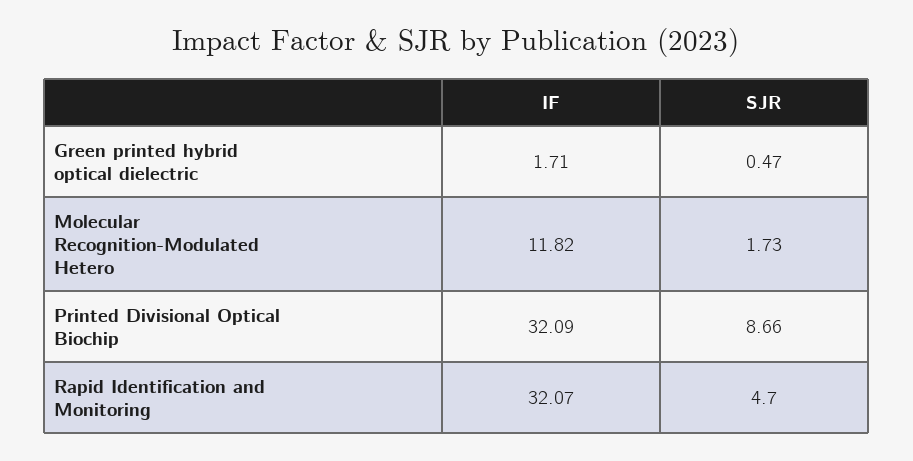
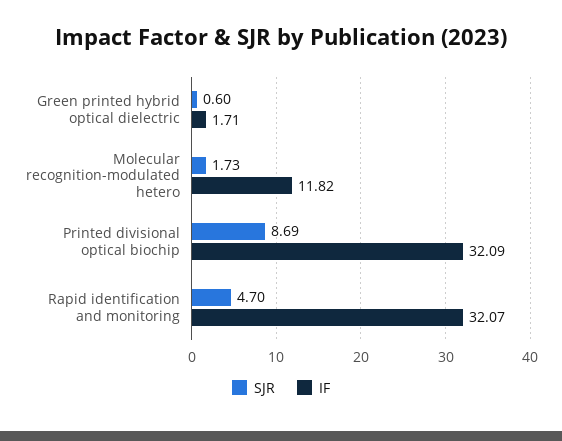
  {
    "IF": {
      "Green printed hybrid optical dielectric": 1.71,
      "Molecular Recognition-Modulated Hetero": 11.82,
      "Printed Divisional Optical Biochip": 32.09,
      "Rapid Identification and Monitoring": 32.07
    },
    "SJR": {
-     "Green printed hybrid optical dielectric": 0.47,
+     "Green printed hybrid optical dielectric": 0.6,
      "Molecular Recognition-Modulated Hetero": 1.73,
-     "Printed Divisional Optical Biochip": 8.66,
+     "Printed Divisional Optical Biochip": 8.69,
      "Rapid Identification and Monitoring": 4.7
    }
  }

